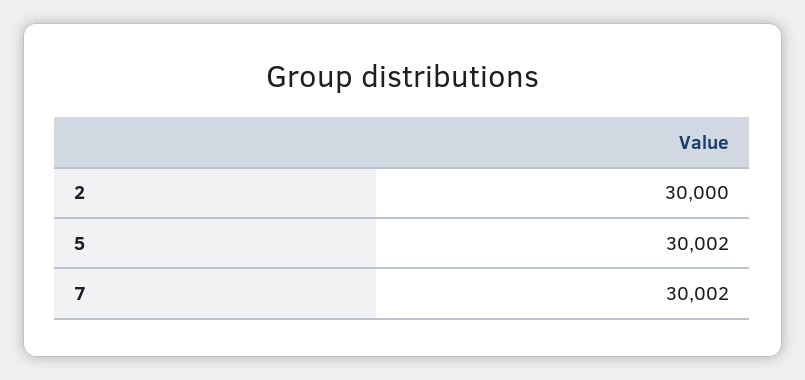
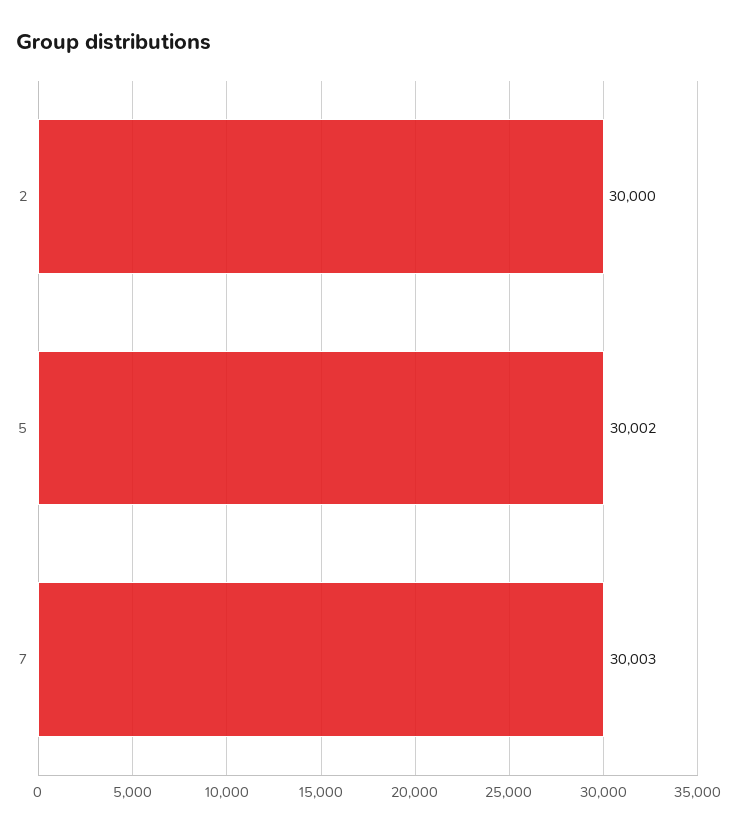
  {
    "2": 30000,
    "5": 30002,
-   "7": 30002
+   "7": 30003
  }

